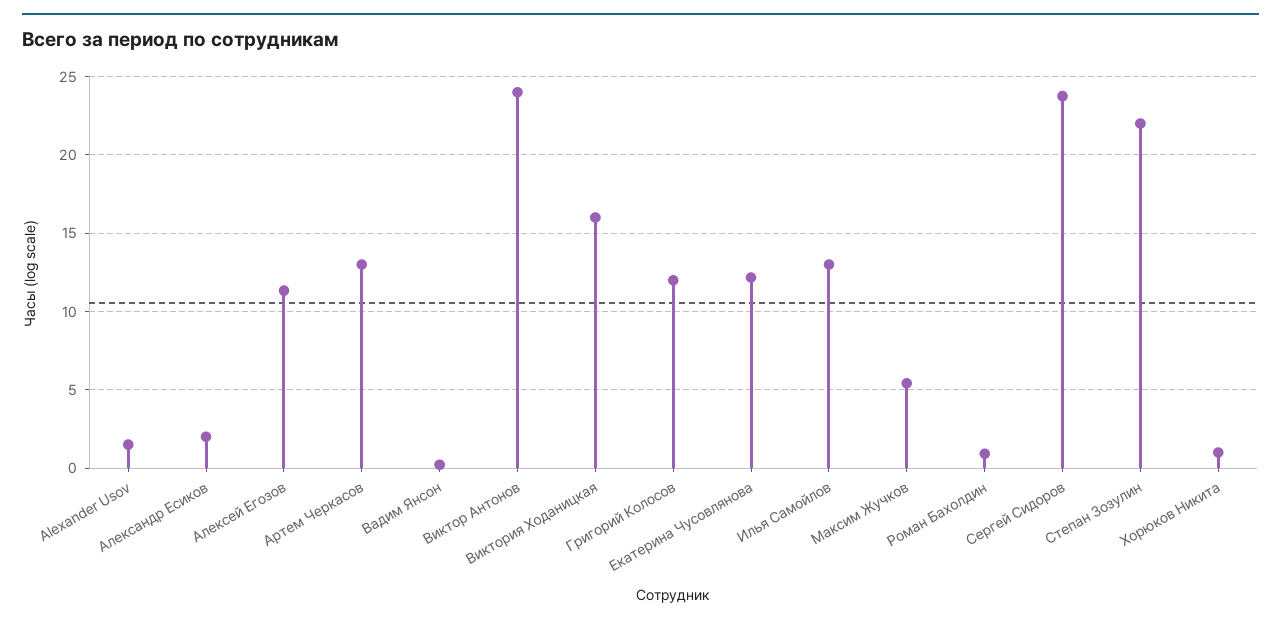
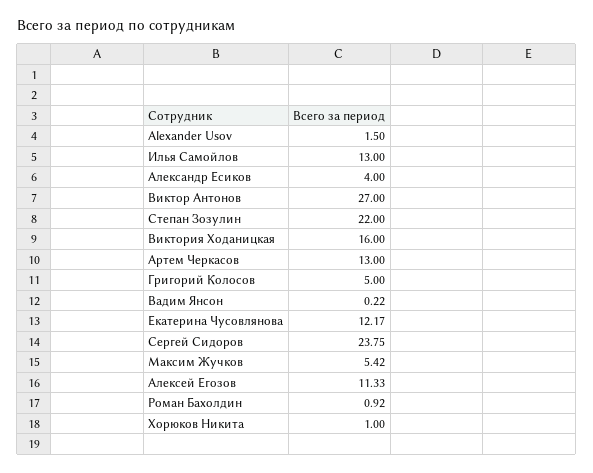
  {
    "Alexander Usov": 1.5,
-   "Александр Есиков": 2,
+   "Александр Есиков": 4,
    "Алексей Егозов": 11.33,
    "Артем Черкасов": 13,
    "Вадим Янсон": 0.22,
-   "Виктор Антонов": 24,
+   "Виктор Антонов": 27,
    "Виктория Ходаницкая": 16,
-   "Григорий Колосов": 12,
+   "Григорий Колосов": 5,
    "Екатерина Чусовлянова": 12.17,
    "Илья Самойлов": 13,
    "Максим Жучков": 5.42,
    "Роман Бахолдин": 0.92,
    "Сергей Сидоров": 23.75,
    "Степан Зозулин": 22,
    "Хорюков Никита": 1
  }

